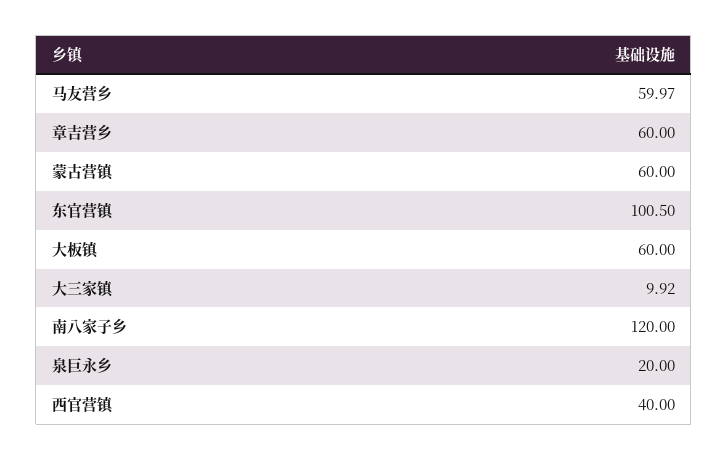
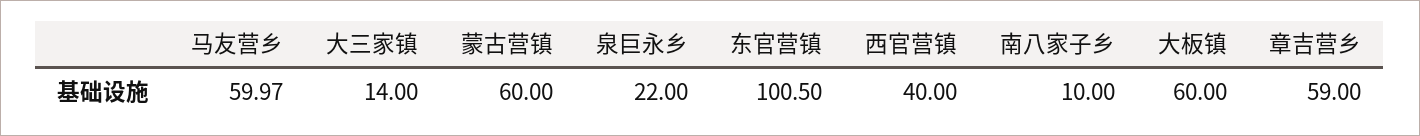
  {
    "马友营乡": 59.97,
-   "章吉营乡": 60,
+   "章吉营乡": 59,
    "蒙古营镇": 60,
    "东官营镇": 100.5,
    "大板镇": 60,
-   "大三家镇": 9.92,
+   "大三家镇": 14,
-   "南八家子乡": 120,
+   "南八家子乡": 10,
-   "泉巨永乡": 20,
+   "泉巨永乡": 22,
    "西官营镇": 40
  }

